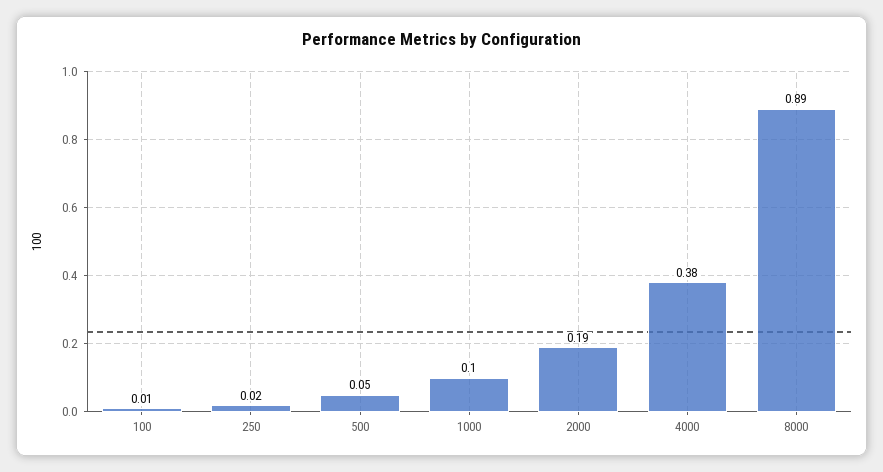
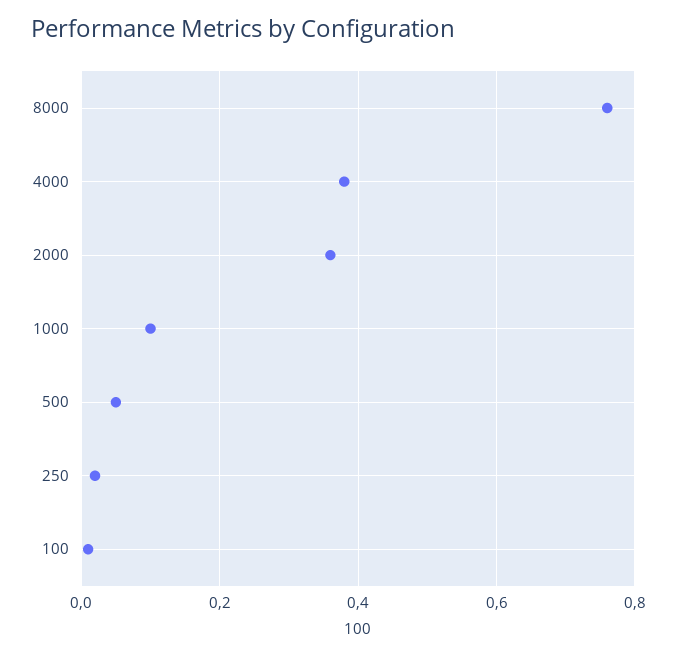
  {
    "100": 0.01,
    "250": 0.02,
    "500": 0.05,
    "1000": 0.1,
-   "2000": 0.19,
+   "2000": 0.35,
    "4000": 0.38,
-   "8000": 0.89
+   "8000": 0.75
  }

